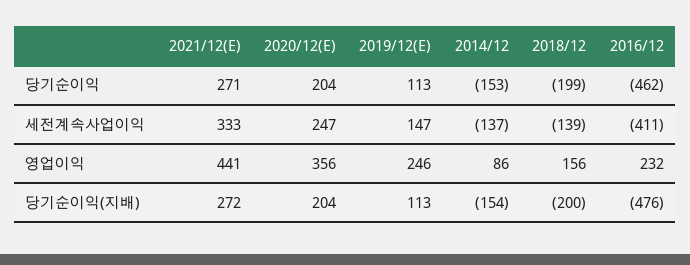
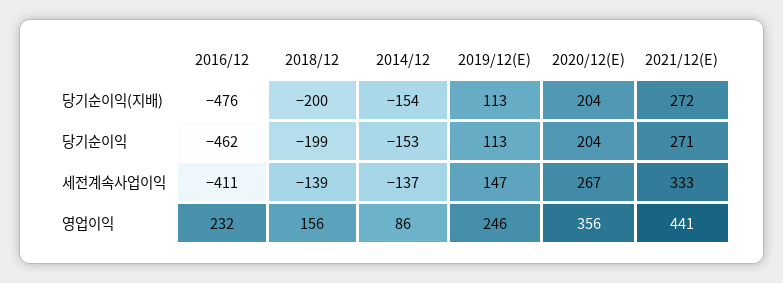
  {
    "2021/12(E)": {
      "당기순이익": 271,
      "세전계속사업이익": 333,
      "영업이익": 441,
      "당기순이익(지배)": 272
    },
    "2020/12(E)": {
      "당기순이익": 204,
-     "세전계속사업이익": 247,
+     "세전계속사업이익": 267,
      "영업이익": 356,
      "당기순이익(지배)": 204
    },
    "2019/12(E)": {
      "당기순이익": 113,
      "세전계속사업이익": 147,
      "영업이익": 246,
      "당기순이익(지배)": 113
    },
    "2014/12": {
      "당기순이익": -153,
      "세전계속사업이익": -137,
      "영업이익": 86,
      "당기순이익(지배)": -154
    },
    "2018/12": {
      "당기순이익": -199,
      "세전계속사업이익": -139,
      "영업이익": 156,
      "당기순이익(지배)": -200
    },
    "2016/12": {
      "당기순이익": -462,
      "세전계속사업이익": -411,
      "영업이익": 232,
      "당기순이익(지배)": -476
    }
  }

